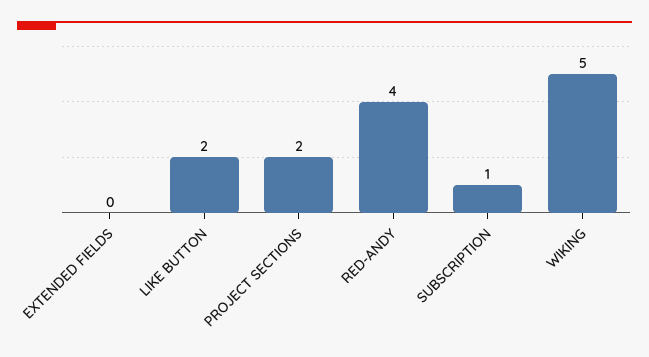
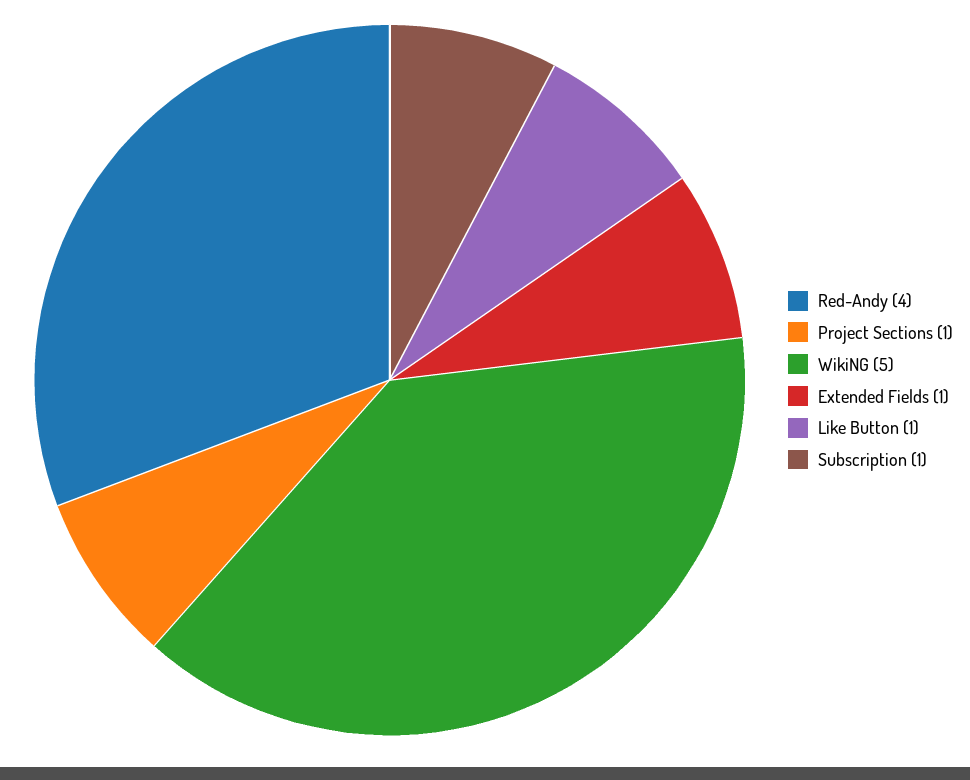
  {
-   "EXTENDED FIELDS": 0,
+   "EXTENDED FIELDS": 1,
-   "LIKE BUTTON": 2,
+   "LIKE BUTTON": 1,
-   "PROJECT SECTIONS": 2,
+   "PROJECT SECTIONS": 1,
    "RED-ANDY": 4,
    "SUBSCRIPTION": 1,
    "WIKING": 5
  }

